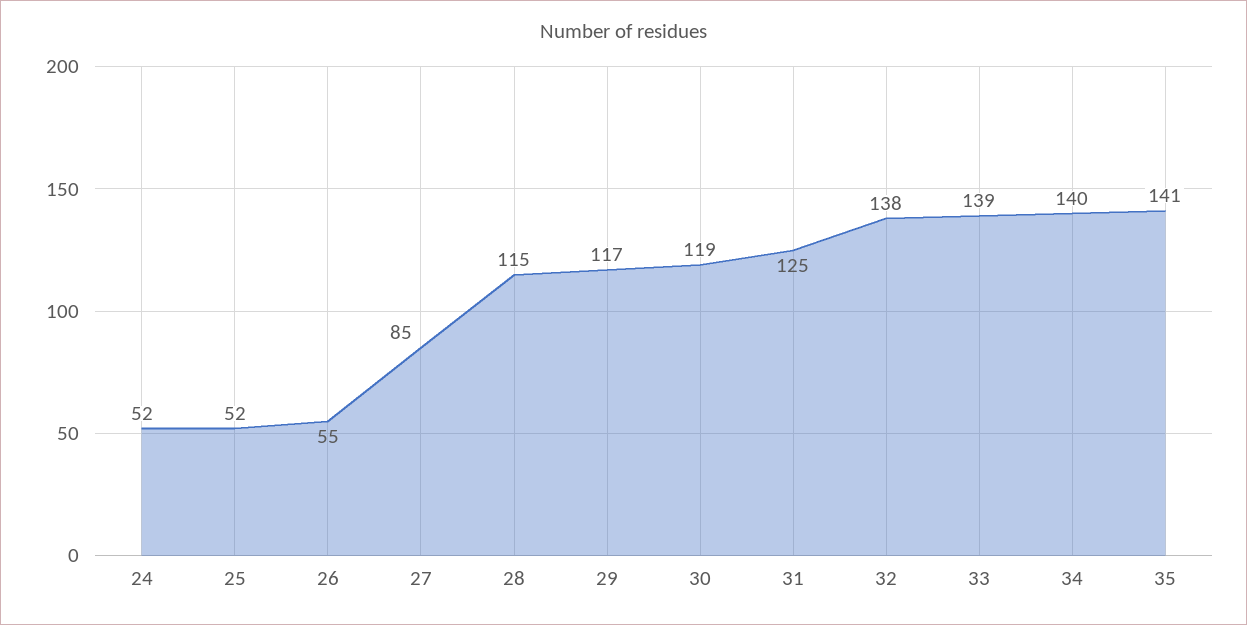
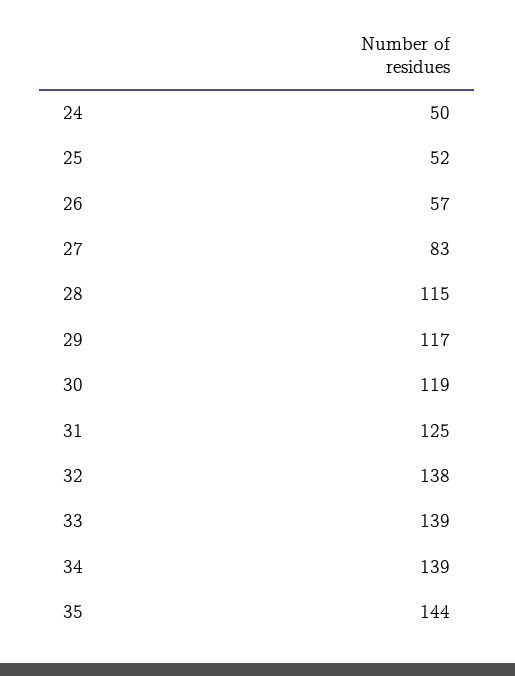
  {
-   "24": 52,
+   "24": 50,
    "25": 52,
-   "26": 55,
+   "26": 57,
-   "27": 85,
+   "27": 83,
    "28": 115,
    "29": 117,
    "30": 119,
    "31": 125,
    "32": 138,
    "33": 139,
-   "34": 140,
+   "34": 139,
-   "35": 141
+   "35": 144
  }

